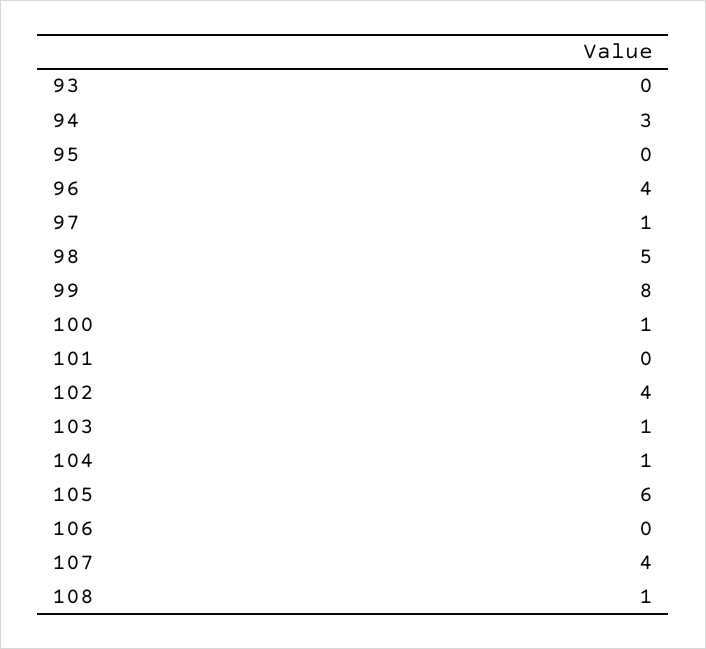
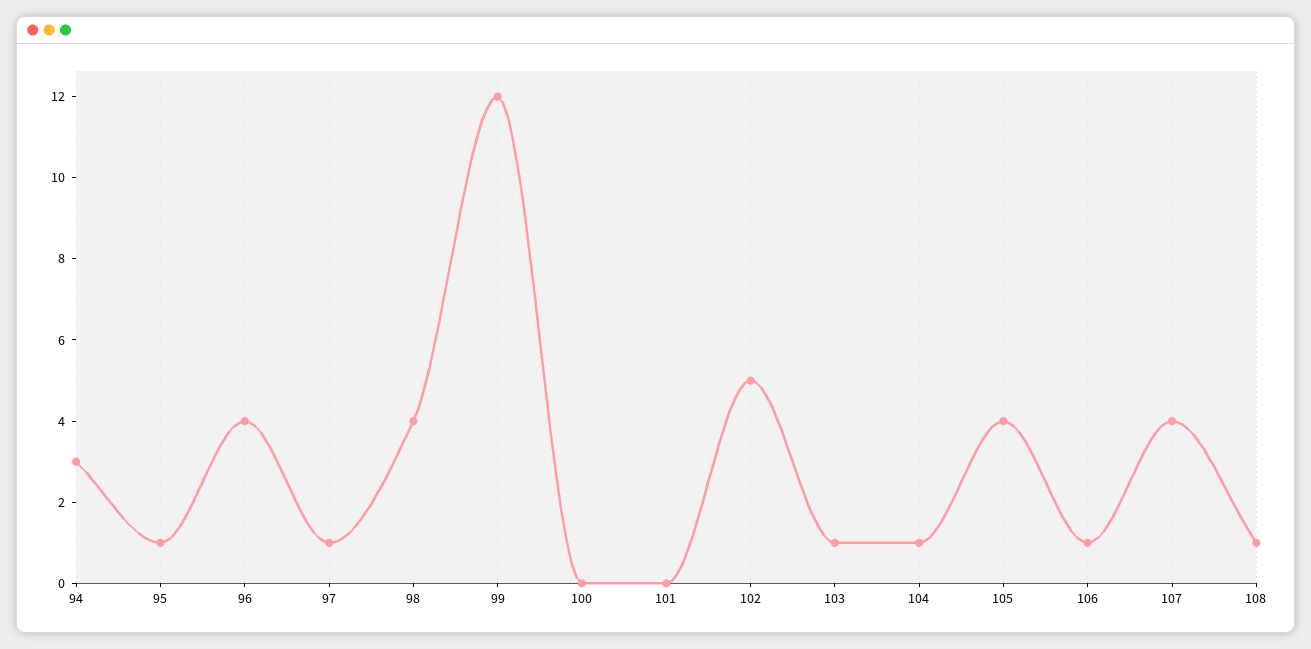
  {
-   "93": 0,
    "94": 3,
-   "95": 0,
+   "95": 1,
    "96": 4,
    "97": 1,
-   "98": 5,
+   "98": 4,
-   "99": 8,
+   "99": 12,
-   "100": 1,
+   "100": 0,
    "101": 0,
-   "102": 4,
+   "102": 5,
    "103": 1,
    "104": 1,
-   "105": 6,
+   "105": 4,
-   "106": 0,
+   "106": 1,
    "107": 4,
    "108": 1
  }

